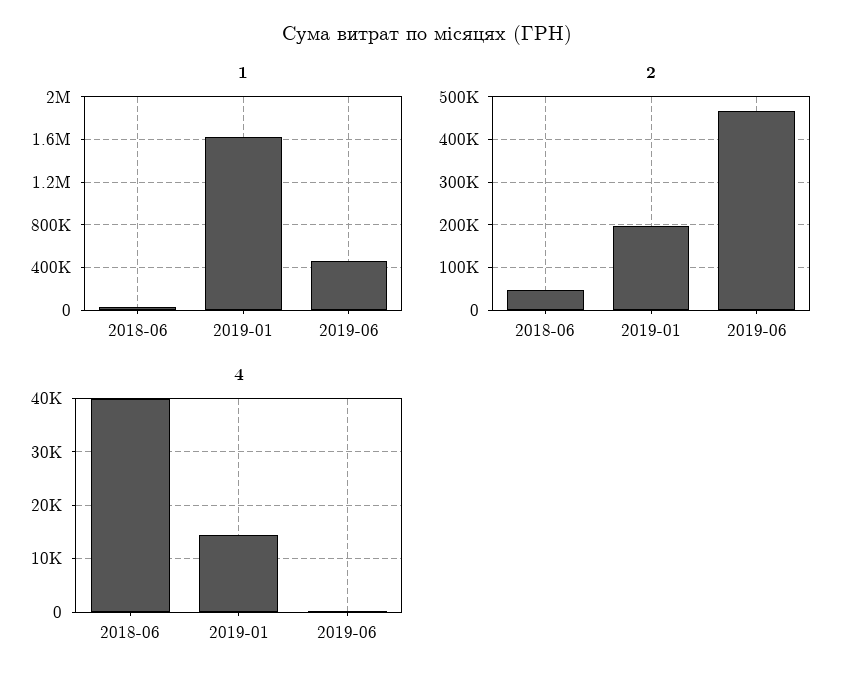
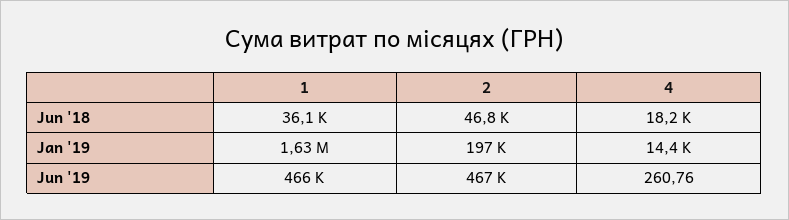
  {
    "1": {
      "2018-06": 36100,
      "2019-01": 1630000,
      "2019-06": 466000
    },
    "2": {
      "2018-06": 46800,
      "2019-01": 197000,
      "2019-06": 467000
    },
    "4": {
-     "2018-06": 40000,
+     "2018-06": 18200,
      "2019-01": 14400,
      "2019-06": 260.76
    }
  }

